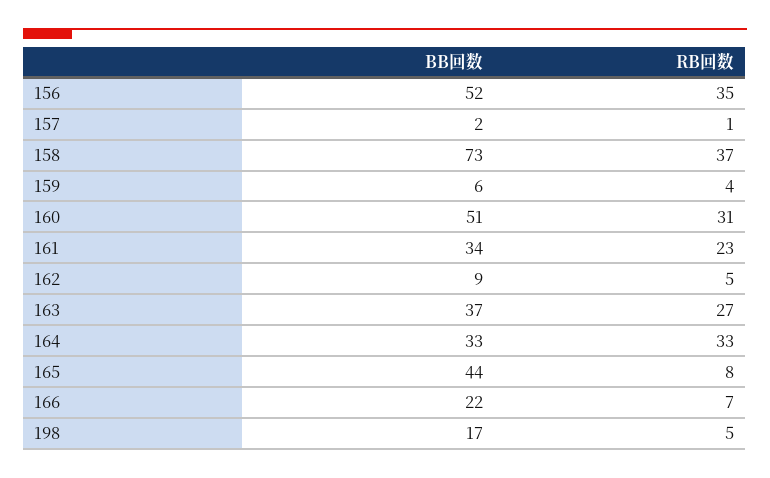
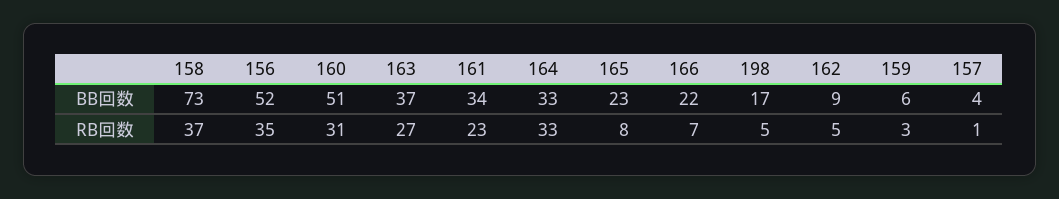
  {
    "BB回数": {
      "156": 52,
-     "157": 2,
+     "157": 4,
      "158": 73,
      "159": 6,
      "160": 51,
      "161": 34,
      "162": 9,
      "163": 37,
      "164": 33,
-     "165": 44,
+     "165": 23,
      "166": 22,
      "198": 17
    },
    "RB回数": {
      "156": 35,
      "157": 1,
      "158": 37,
-     "159": 4,
+     "159": 3,
      "160": 31,
      "161": 23,
      "162": 5,
      "163": 27,
      "164": 33,
      "165": 8,
      "166": 7,
      "198": 5
    }
  }

